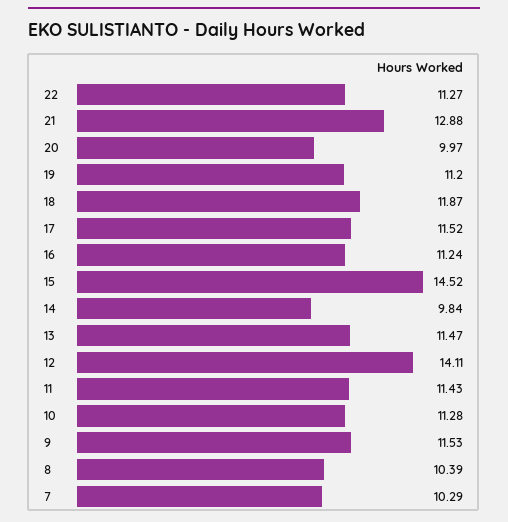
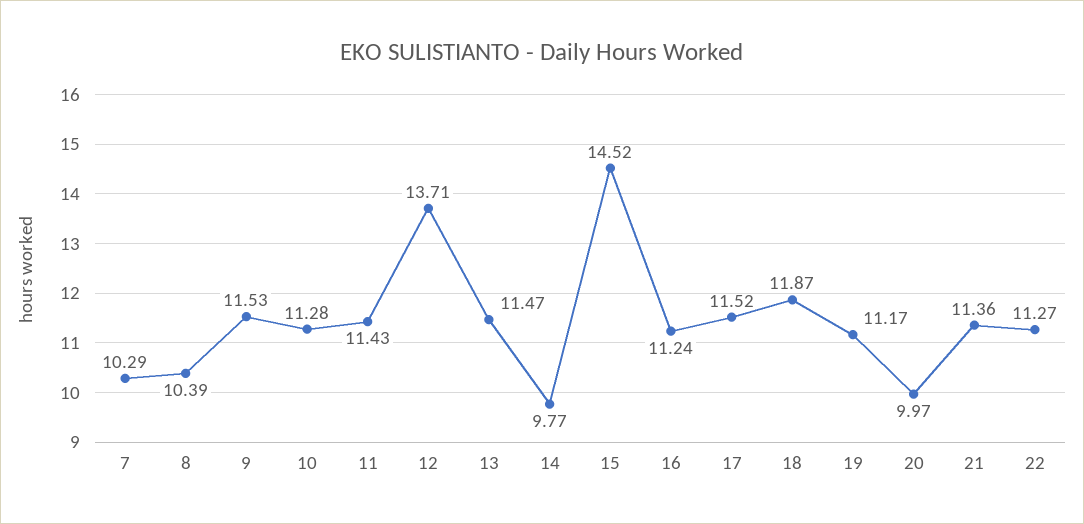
  {
    "22": 11.27,
-   "21": 12.88,
+   "21": 11.36,
    "20": 9.97,
-   "19": 11.2,
+   "19": 11.17,
    "18": 11.87,
    "17": 11.52,
    "16": 11.24,
    "15": 14.52,
-   "14": 9.84,
+   "14": 9.77,
    "13": 11.47,
-   "12": 14.11,
+   "12": 13.71,
    "11": 11.43,
    "10": 11.28,
    "9": 11.53,
    "8": 10.39,
    "7": 10.29
  }

